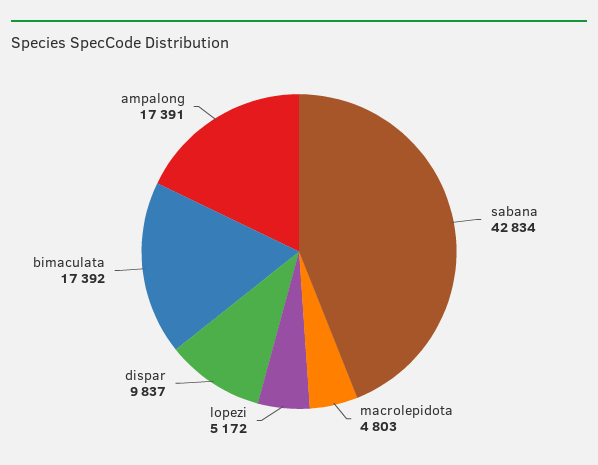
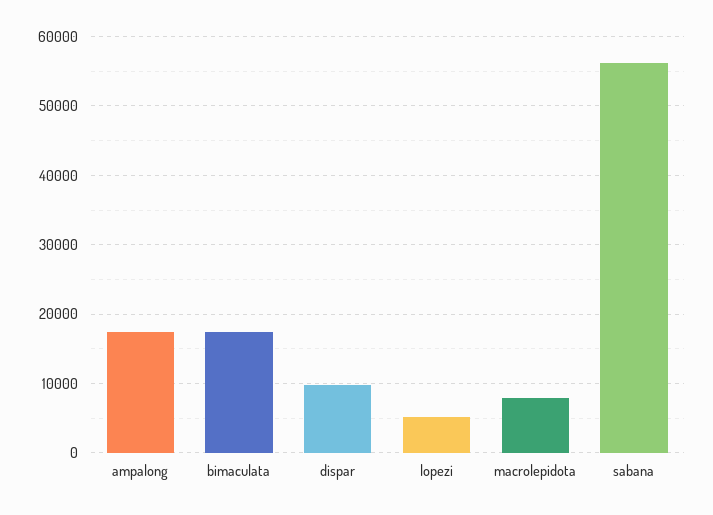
  {
-   "sabana": 42834,
+   "sabana": 56000,
-   "macrolepidota": 4803,
+   "macrolepidota": 8000,
    "lopezi": 5172,
    "dispar": 9837,
    "bimaculata": 17392,
    "ampalong": 17391
  }

